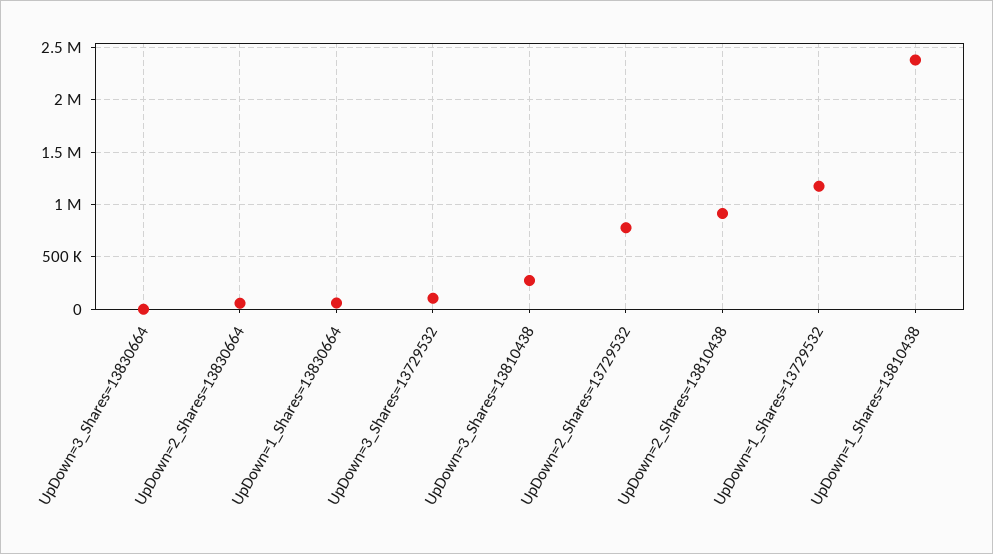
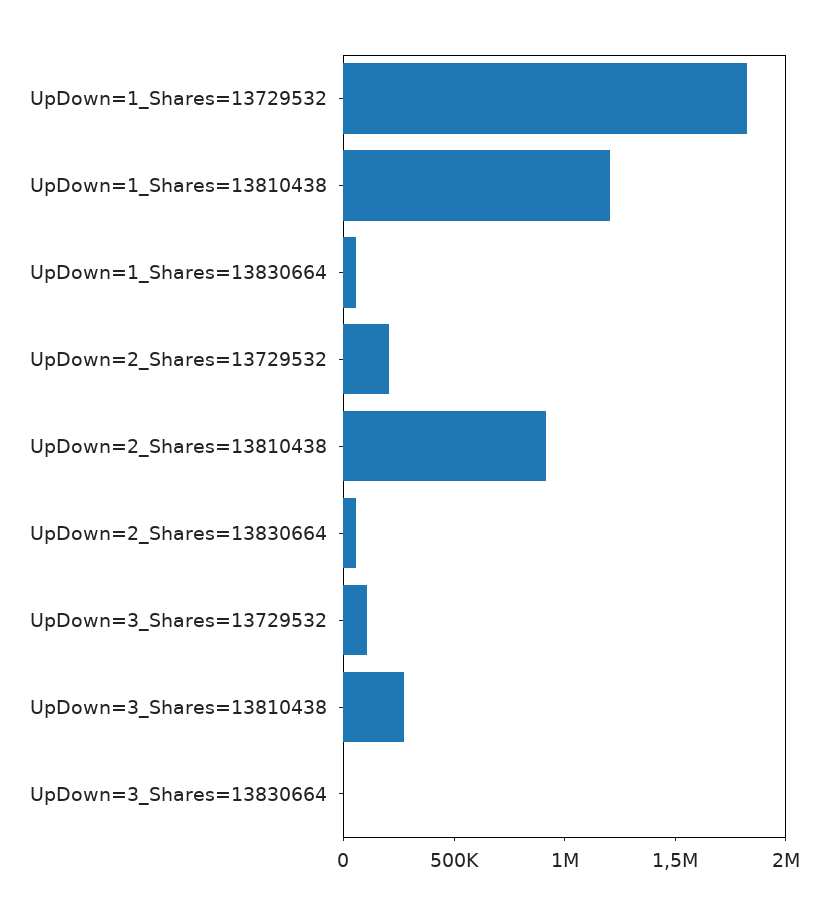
  {
    "UpDown=3_Shares=13830664": 0,
    "UpDown=2_Shares=13830664": 100000,
    "UpDown=1_Shares=13830664": 100000,
    "UpDown=3_Shares=13729532": 100000,
    "UpDown=3_Shares=13810438": 300000,
-   "UpDown=2_Shares=13729532": 800000,
+   "UpDown=2_Shares=13729532": 200000,
    "UpDown=2_Shares=13810438": 900000,
-   "UpDown=1_Shares=13729532": 1200000,
+   "UpDown=1_Shares=13729532": 1800000,
-   "UpDown=1_Shares=13810438": 2400000
+   "UpDown=1_Shares=13810438": 1200000
  }

